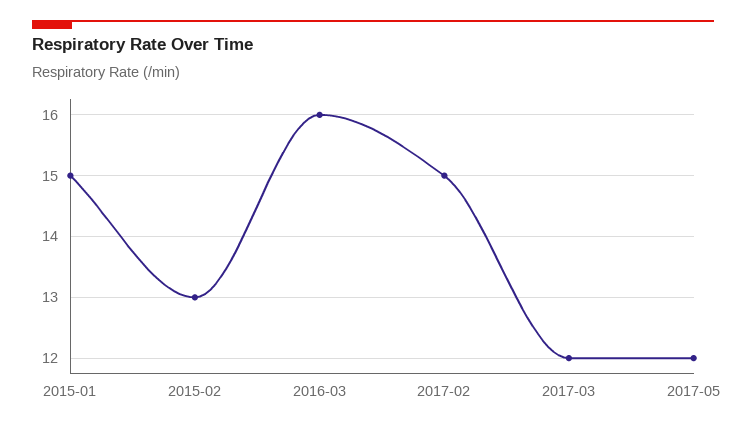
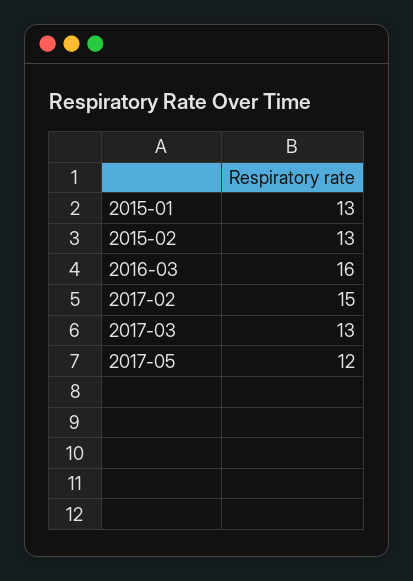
  {
-   "2015-01": 15,
+   "2015-01": 13,
    "2015-02": 13,
    "2016-03": 16,
    "2017-02": 15,
-   "2017-03": 12,
+   "2017-03": 13,
    "2017-05": 12
  }

